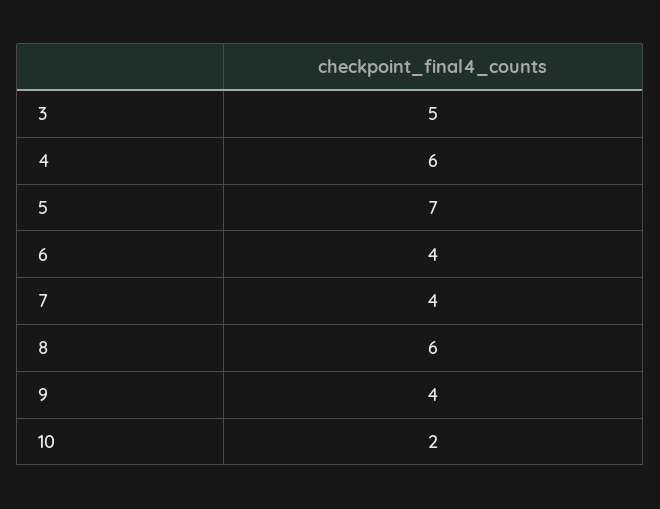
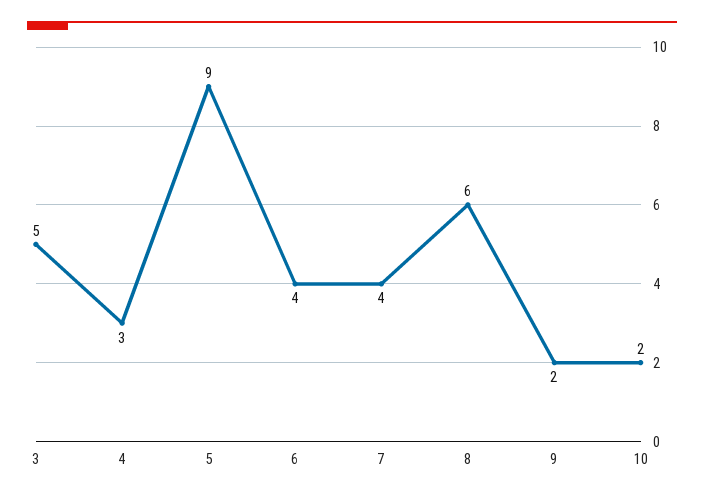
  {
    "3": 5,
-   "4": 6,
+   "4": 3,
-   "5": 7,
+   "5": 9,
    "6": 4,
    "7": 4,
    "8": 6,
-   "9": 4,
+   "9": 2,
    "10": 2
  }

